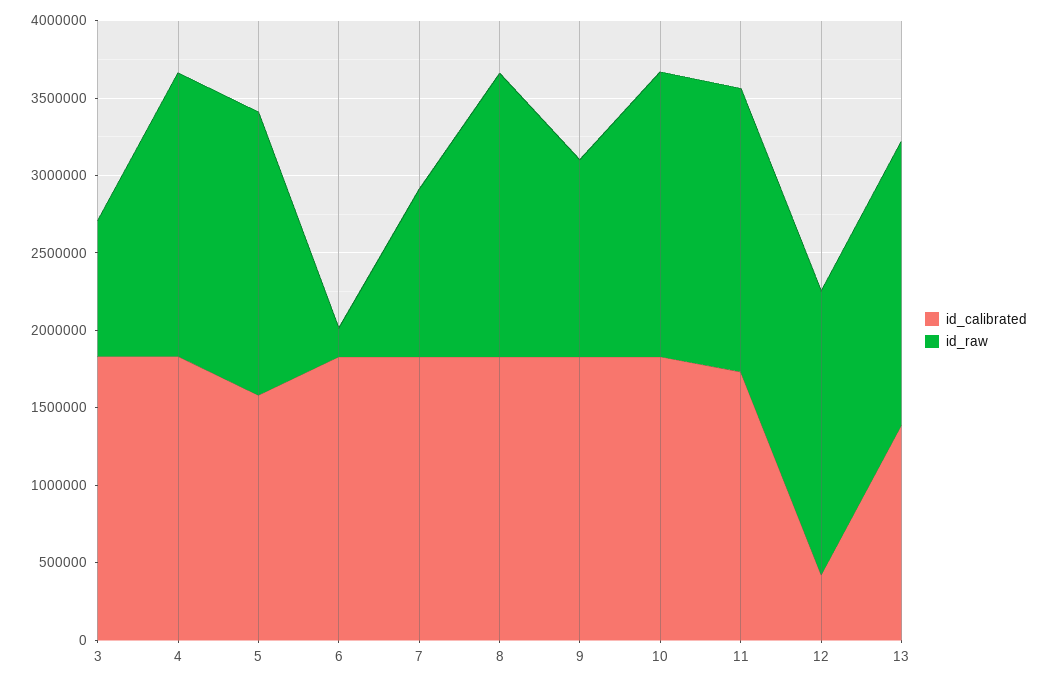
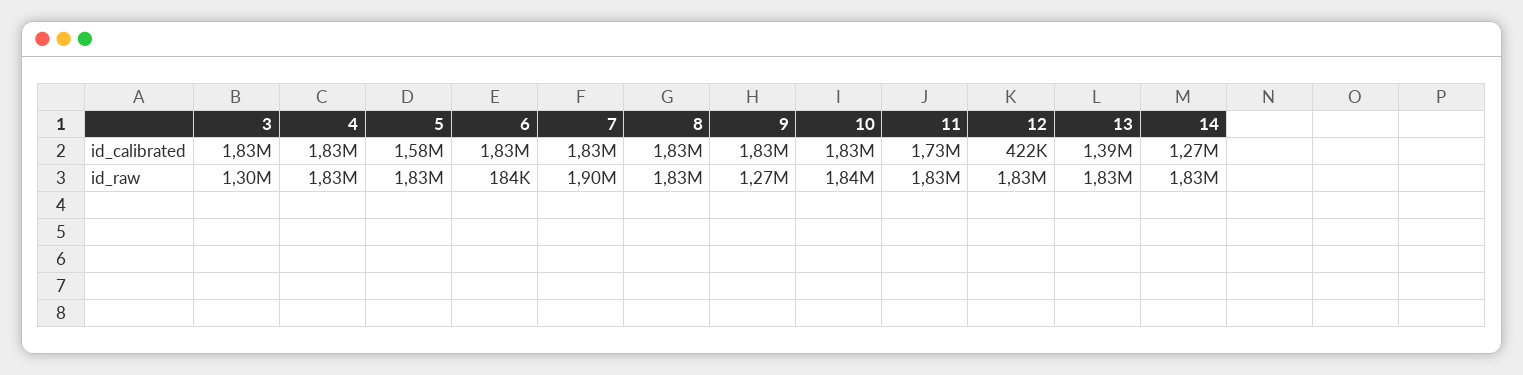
  {
    "id_calibrated": {
      "3": 1830000,
      "4": 1830000,
      "5": 1580000,
      "6": 1830000,
      "7": 1830000,
      "8": 1830000,
      "9": 1830000,
      "10": 1830000,
      "11": 1730000,
      "12": 422000,
-     "13": 1390000
+     "13": 1390000,
+     "14": 1270000
    },
    "id_raw": {
-     "3": 900000,
+     "3": 1300000,
      "4": 1830000,
      "5": 1830000,
      "6": 184000,
-     "7": 1100000,
+     "7": 1900000,
      "8": 1830000,
      "9": 1270000,
      "10": 1840000,
      "11": 1830000,
      "12": 1830000,
-     "13": 1830000
+     "13": 1830000,
+     "14": 1830000
    }
  }

